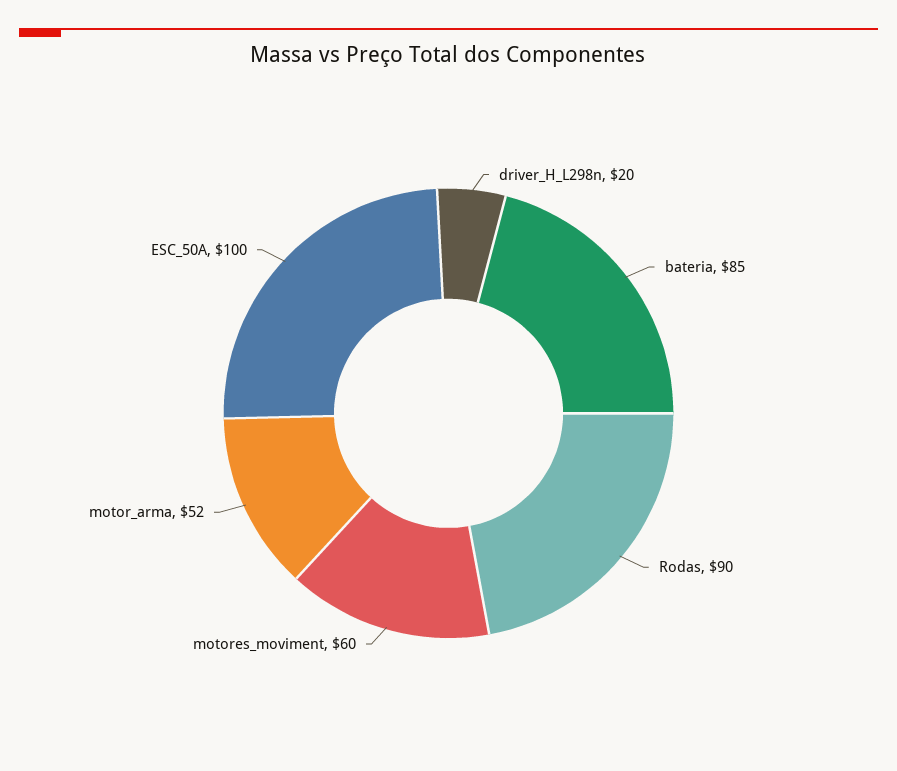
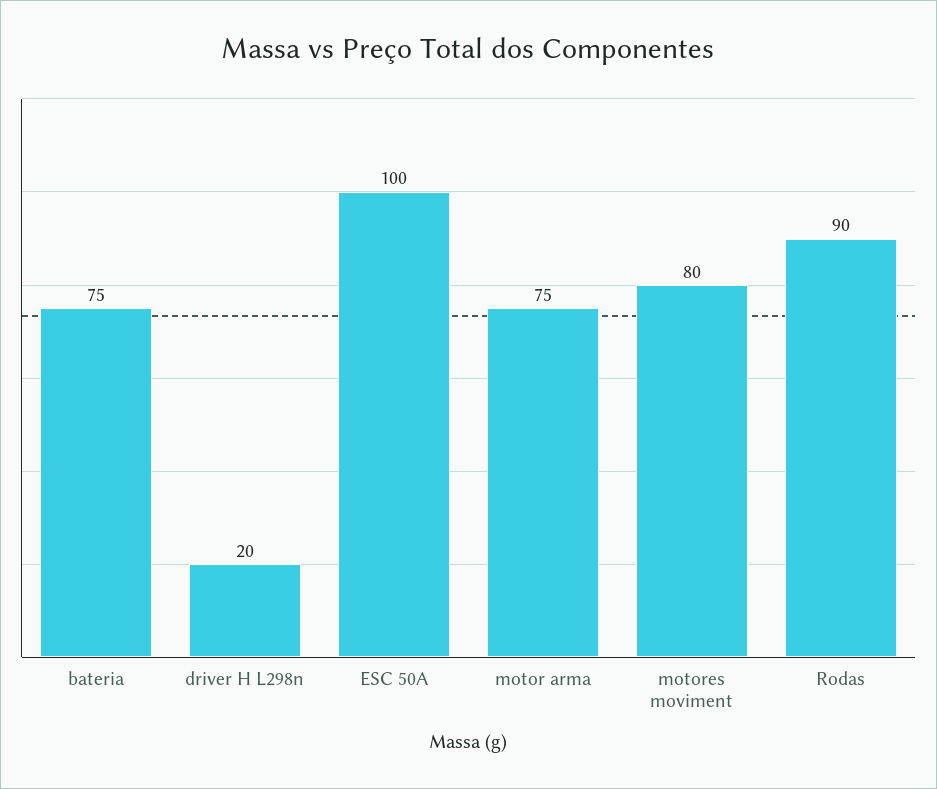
  {
    "driver_H_L298n": 20,
-   "bateria": 85,
+   "bateria": 75,
    "Rodas": 90,
-   "motores_moviment": 60,
+   "motores_moviment": 80,
-   "motor_arma": 52,
+   "motor_arma": 75,
    "ESC_50A": 100
  }

